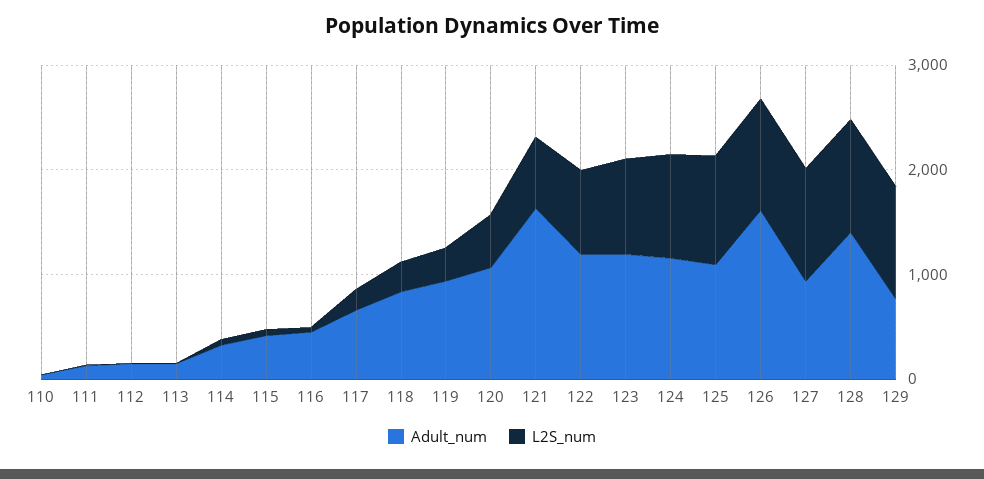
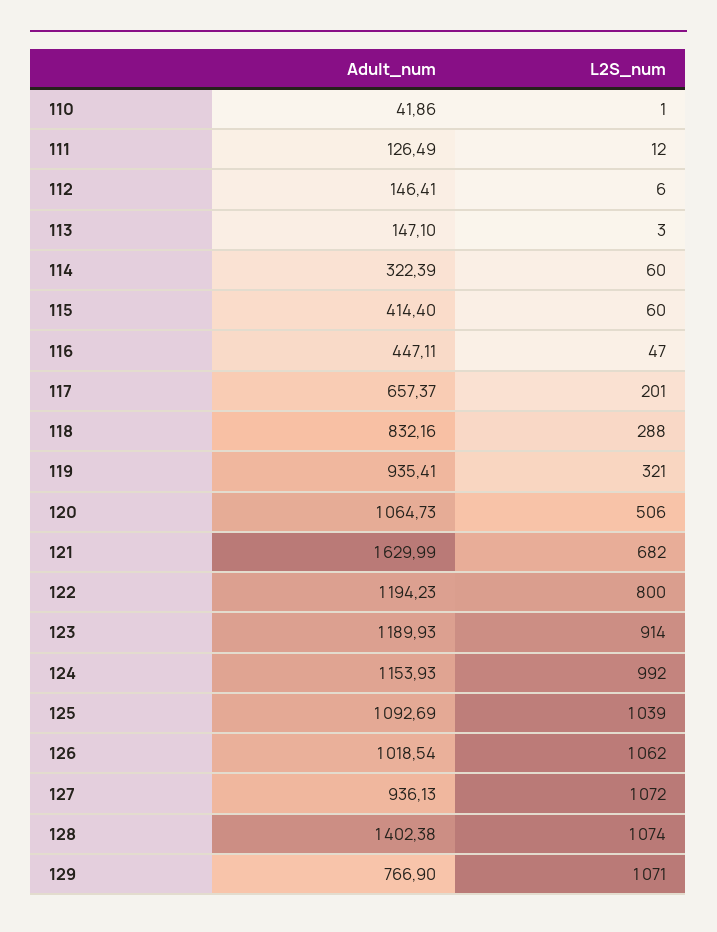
  {
    "Adult_num": {
      "110": 41.86,
      "111": 126.49,
      "112": 146.41,
      "113": 147.1,
      "114": 322.39,
      "115": 414.4,
      "116": 447.11,
      "117": 657.37,
      "118": 832.16,
      "119": 935.41,
      "120": 1064.73,
      "121": 1629.99,
      "122": 1194.23,
      "123": 1189.93,
      "124": 1153.93,
      "125": 1092.69,
-     "126": 1600,
+     "126": 1018.54,
      "127": 936.13,
      "128": 1402.38,
      "129": 766.9
    },
    "L2S_num": {
      "110": 1,
      "111": 12,
      "112": 6,
      "113": 3,
      "114": 60,
      "115": 60,
      "116": 47,
      "117": 201,
      "118": 288,
      "119": 321,
      "120": 506,
      "121": 682,
      "122": 800,
      "123": 914,
      "124": 992,
      "125": 1039,
      "126": 1062,
      "127": 1072,
      "128": 1074,
      "129": 1071
    }
  }

